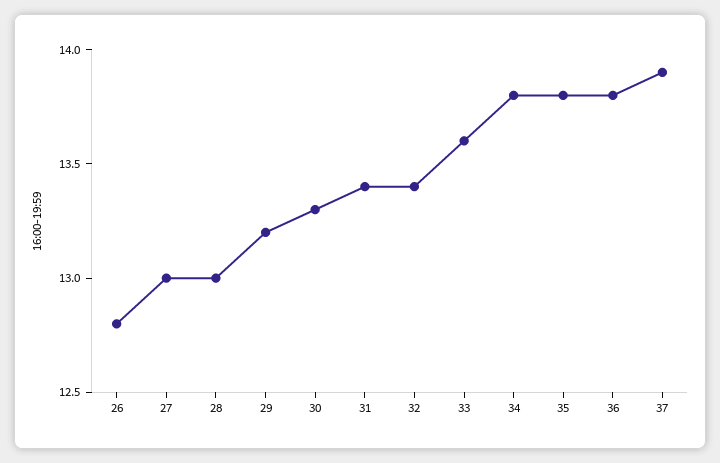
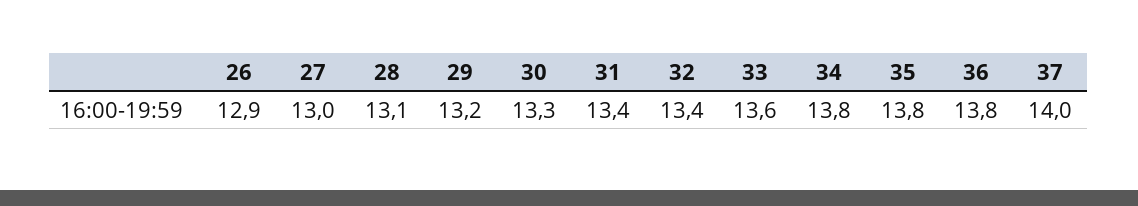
  {
-   "26": 12.8,
+   "26": 12.9,
    "27": 13,
-   "28": 13,
+   "28": 13.1,
    "29": 13.2,
    "30": 13.3,
    "31": 13.4,
    "32": 13.4,
    "33": 13.6,
    "34": 13.8,
    "35": 13.8,
    "36": 13.8,
-   "37": 13.9
+   "37": 14
  }

